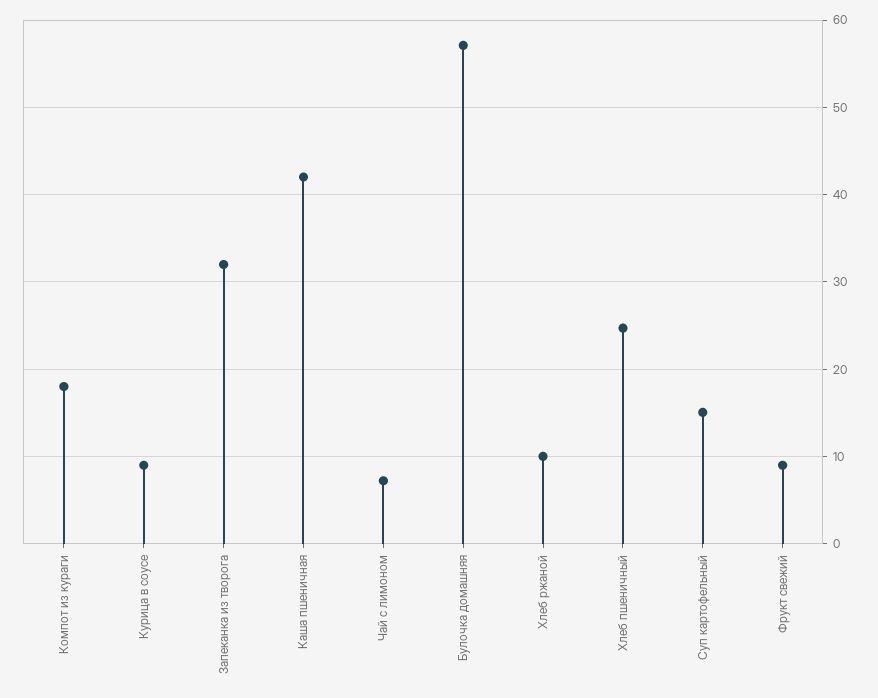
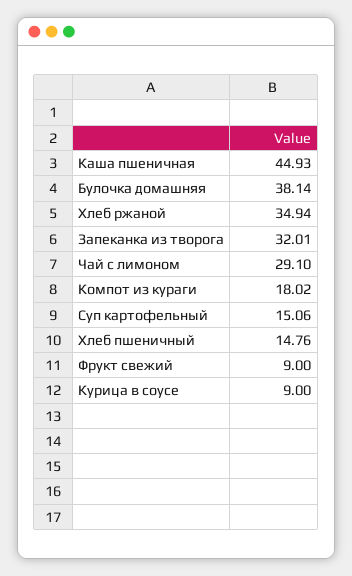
  {
    "Компот из кураги": 18.02,
    "Курица в соусе": 9,
    "Запеканка из творога": 32.01,
-   "Каша пшеничная": 42,
+   "Каша пшеничная": 44.93,
-   "Чай с лимоном": 7,
+   "Чай с лимоном": 29.1,
-   "Булочка домашняя": 57,
+   "Булочка домашняя": 38.14,
-   "Хлеб ржаной": 10,
+   "Хлеб ржаной": 34.94,
-   "Хлеб пшеничный": 25,
+   "Хлеб пшеничный": 14.76,
    "Суп картофельный": 15.06,
    "Фрукт свежий": 9
  }

